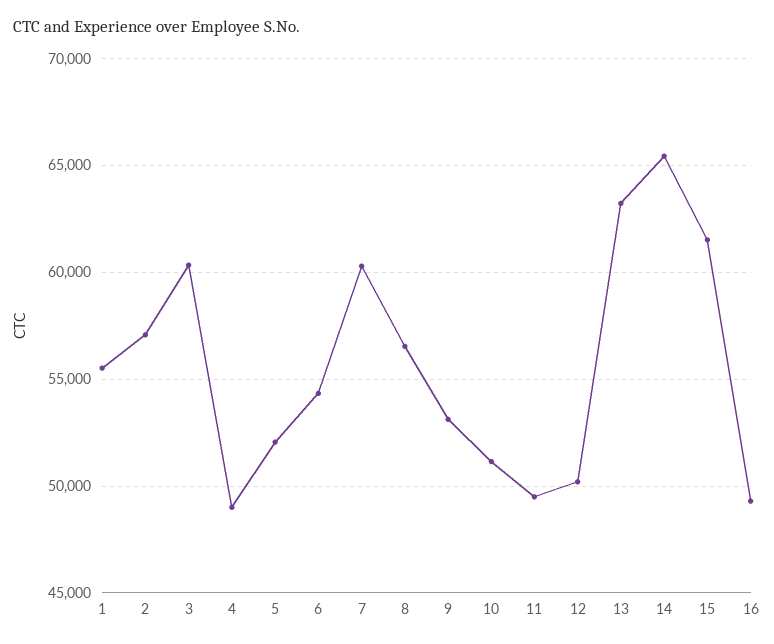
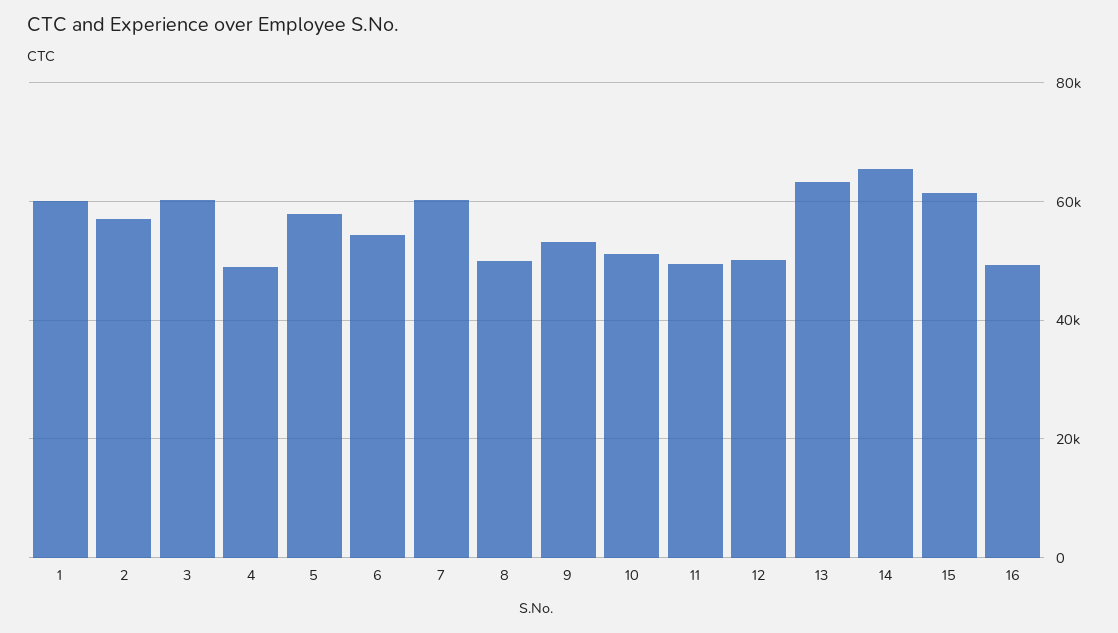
  {
-   "1": 55500,
+   "1": 60000,
    "2": 57000,
    "3": 60500,
    "4": 49000,
-   "5": 52000,
+   "5": 58000,
    "6": 54500,
    "7": 60500,
-   "8": 56500,
+   "8": 50000,
    "9": 53000,
    "10": 51000,
    "11": 49500,
    "12": 50000,
    "13": 63000,
    "14": 65500,
    "15": 61500,
    "16": 49500
  }

